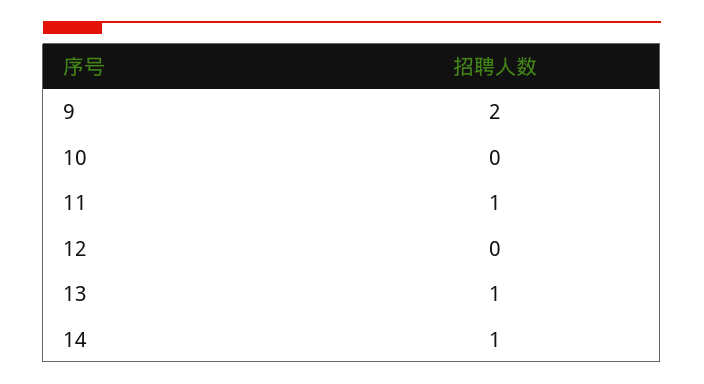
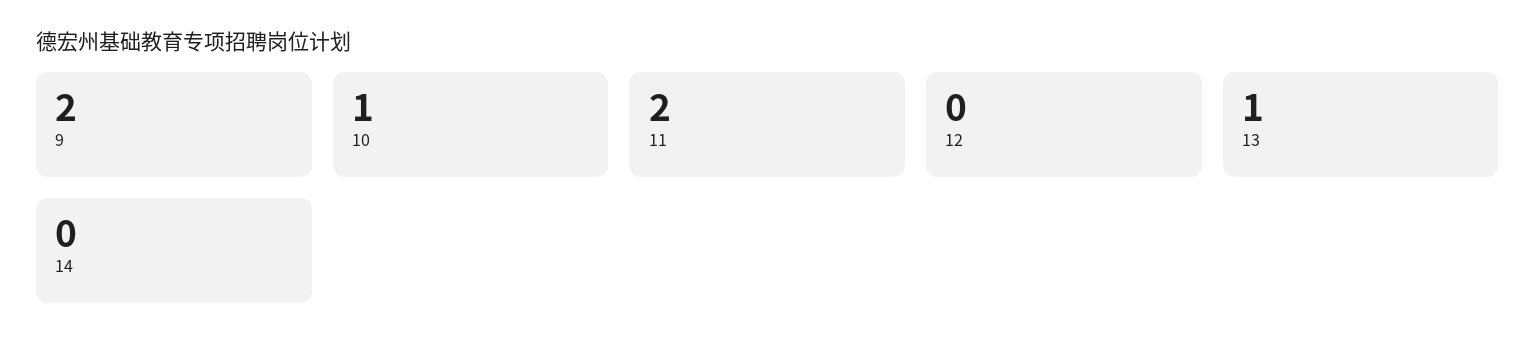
  {
    "9": 2,
-   "10": 0,
+   "10": 1,
-   "11": 1,
+   "11": 2,
    "12": 0,
    "13": 1,
-   "14": 1
+   "14": 0
  }

